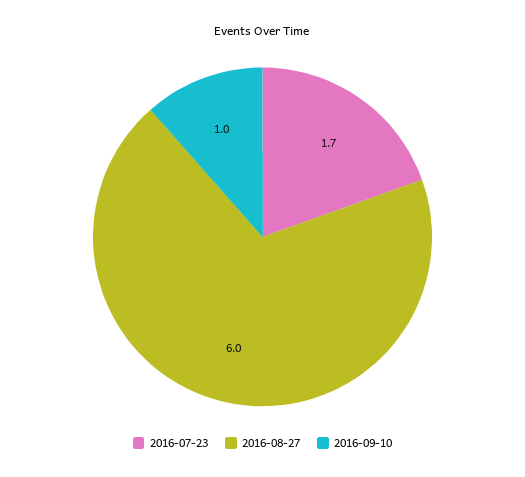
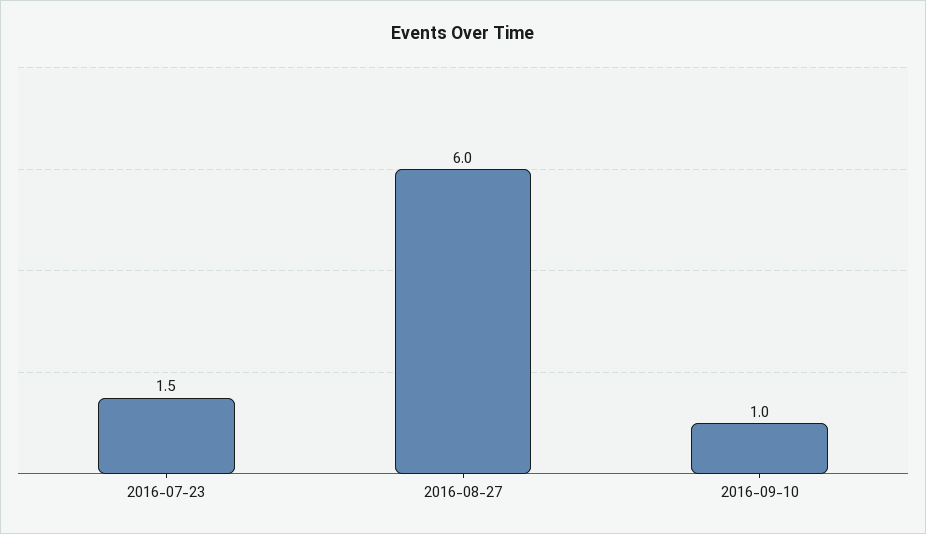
  {
-   "2016-07-23": 1.7,
+   "2016-07-23": 1.5,
    "2016-08-27": 6,
    "2016-09-10": 1
  }

